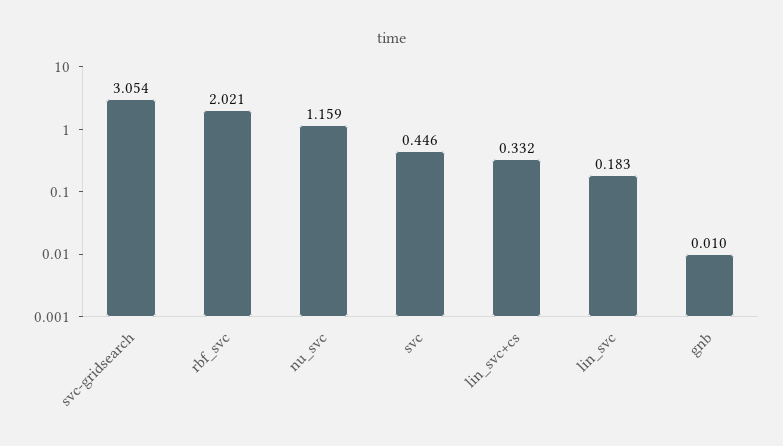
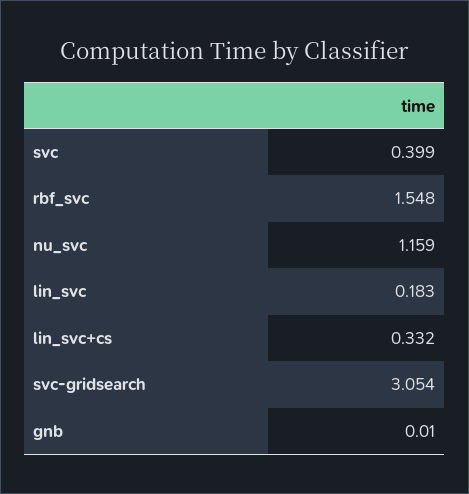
  {
    "svc-gridsearch": 3.054,
-   "rbf_svc": 2.021,
+   "rbf_svc": 1.548,
    "nu_svc": 1.159,
-   "svc": 0.446,
+   "svc": 0.399,
    "lin_svc+cs": 0.332,
    "lin_svc": 0.183,
    "gnb": 0.01
  }

